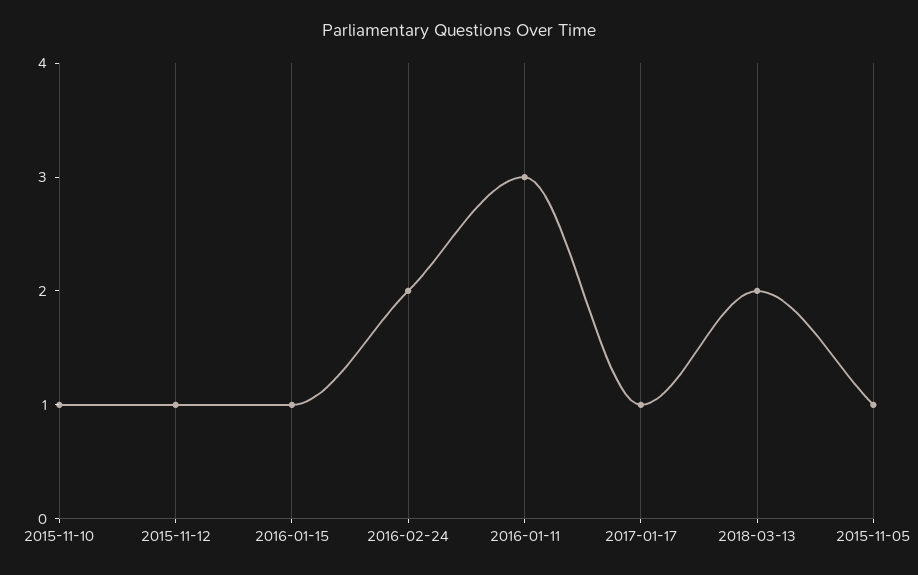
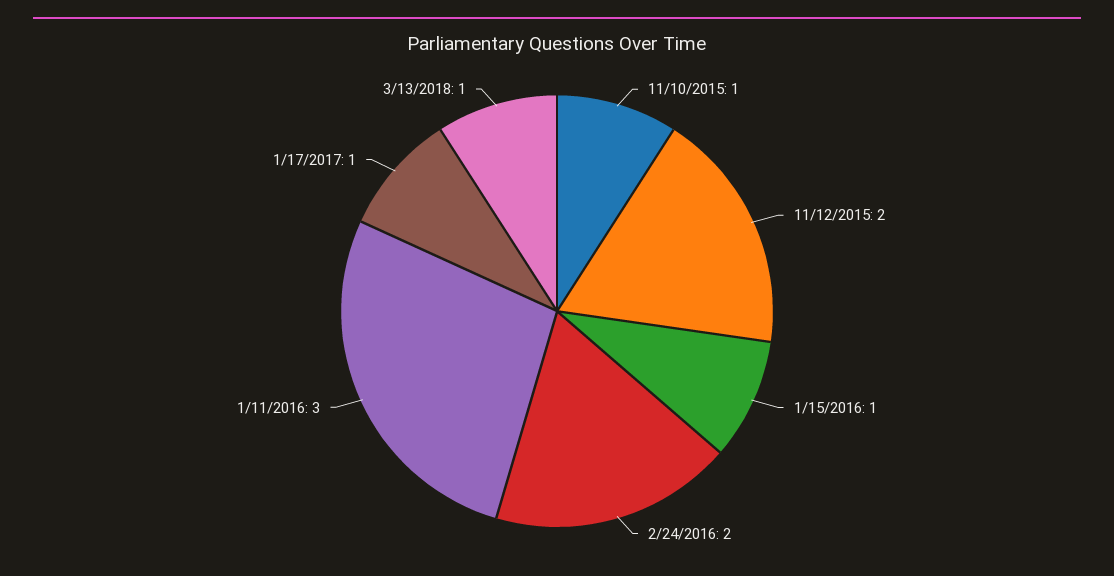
  {
    "2015-11-10": 1,
-   "2015-11-12": 1,
+   "2015-11-12": 2,
    "2016-01-15": 1,
    "2016-02-24": 2,
    "2016-01-11": 3,
    "2017-01-17": 1,
-   "2018-03-13": 2,
+   "2018-03-13": 1
-   "2015-11-05": 1
  }

